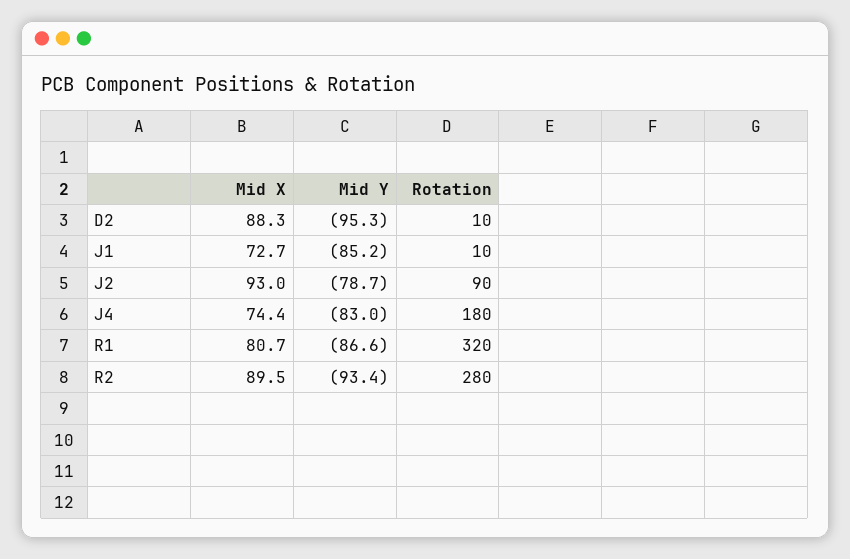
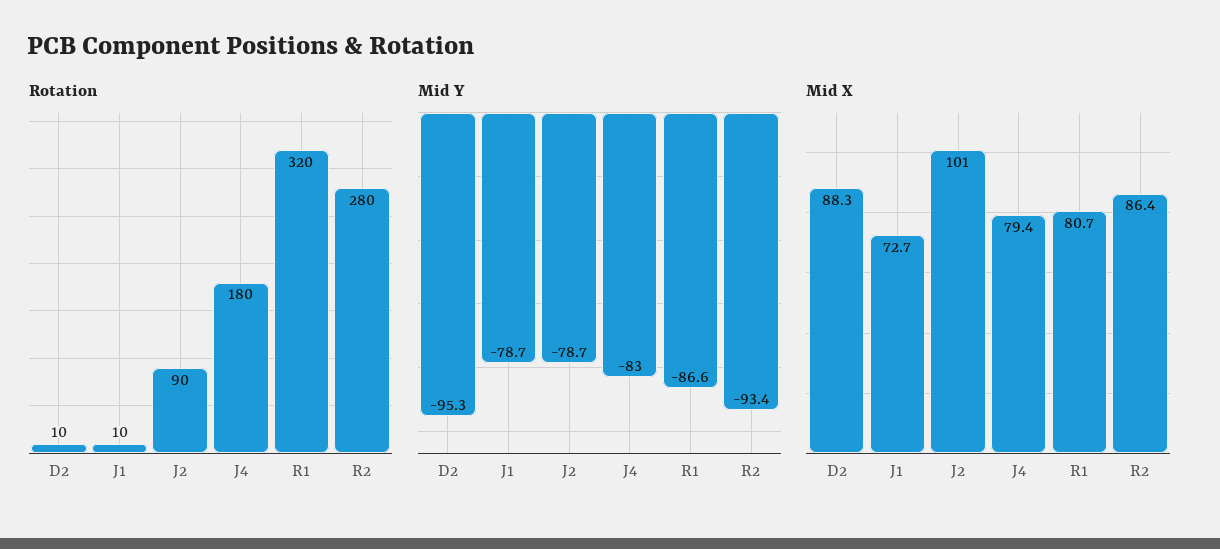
  {
    "Mid X": {
      "D2": 88.3,
      "J1": 72.7,
-     "J2": 93,
+     "J2": 101,
-     "J4": 74.4,
+     "J4": 79.4,
      "R1": 80.7,
-     "R2": 89.5
+     "R2": 86.4
    },
    "Mid Y": {
      "D2": -95.3,
-     "J1": -85.2,
+     "J1": -78.7,
      "J2": -78.7,
      "J4": -83,
      "R1": -86.6,
      "R2": -93.4
    },
    "Rotation": {
      "D2": 10,
      "J1": 10,
      "J2": 90,
      "J4": 180,
      "R1": 320,
      "R2": 280
    }
  }

